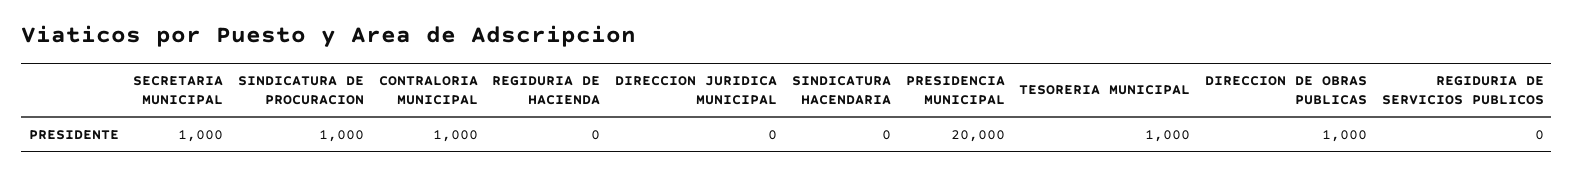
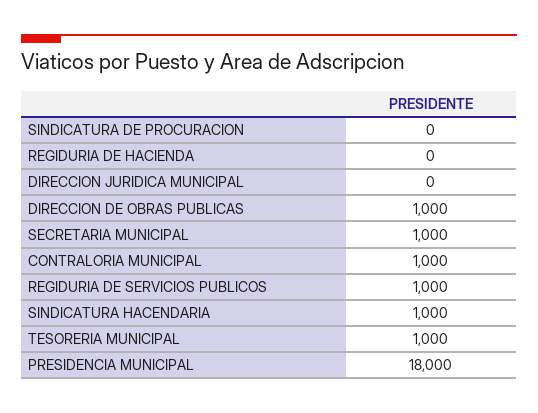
  {
    "SECRETARIA MUNICIPAL": 1000,
-   "SINDICATURA DE PROCURACION": 1000,
+   "SINDICATURA DE PROCURACION": 0,
    "CONTRALORIA MUNICIPAL": 1000,
    "REGIDURIA DE HACIENDA": 0,
    "DIRECCION JURIDICA MUNICIPAL": 0,
-   "SINDICATURA HACENDARIA": 0,
+   "SINDICATURA HACENDARIA": 1000,
-   "PRESIDENCIA MUNICIPAL": 20000,
+   "PRESIDENCIA MUNICIPAL": 18000,
    "TESORERIA MUNICIPAL": 1000,
    "DIRECCION DE OBRAS PUBLICAS": 1000,
-   "REGIDURIA DE SERVICIOS PUBLICOS": 0
+   "REGIDURIA DE SERVICIOS PUBLICOS": 1000
  }

